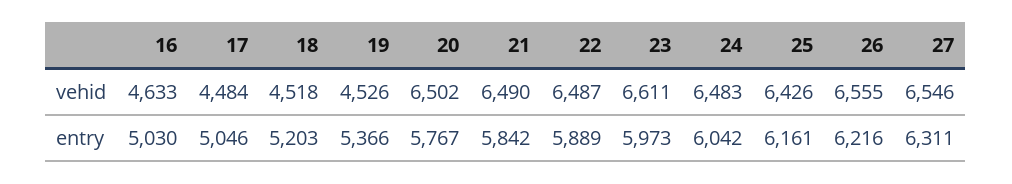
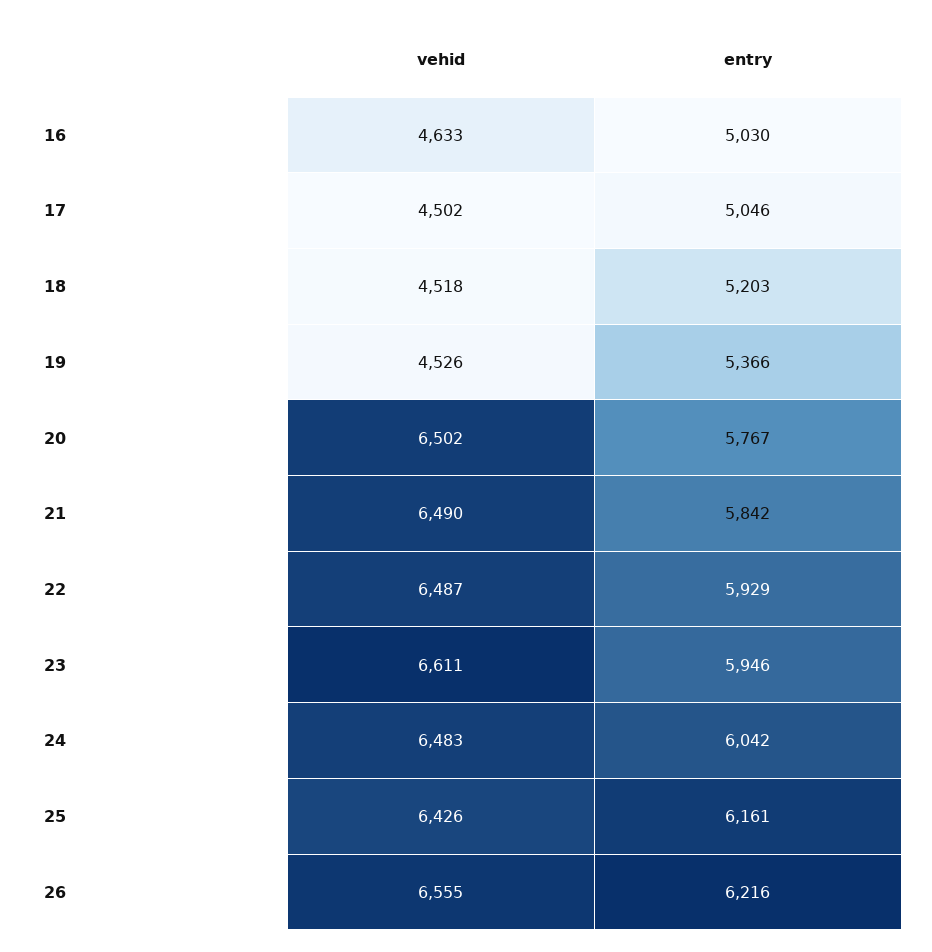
  {
    "16": {
      "vehid": 4633,
      "entry": 5030
    },
    "17": {
-     "vehid": 4484,
+     "vehid": 4502,
      "entry": 5046
    },
    "18": {
      "vehid": 4518,
      "entry": 5203
    },
    "19": {
      "vehid": 4526,
      "entry": 5366
    },
    "20": {
      "vehid": 6502,
      "entry": 5767
    },
    "21": {
      "vehid": 6490,
      "entry": 5842
    },
    "22": {
      "vehid": 6487,
-     "entry": 5889
+     "entry": 5929
    },
    "23": {
      "vehid": 6611,
-     "entry": 5973
+     "entry": 5946
    },
    "24": {
      "vehid": 6483,
      "entry": 6042
    },
    "25": {
      "vehid": 6426,
      "entry": 6161
    },
    "26": {
      "vehid": 6555,
      "entry": 6216
-   },
+   }
-   "27": {
-     "vehid": 6546,
-     "entry": 6311
-   }
  }

